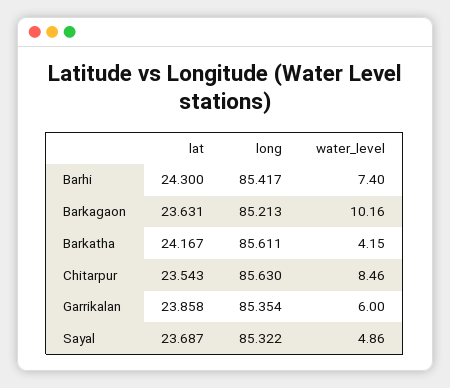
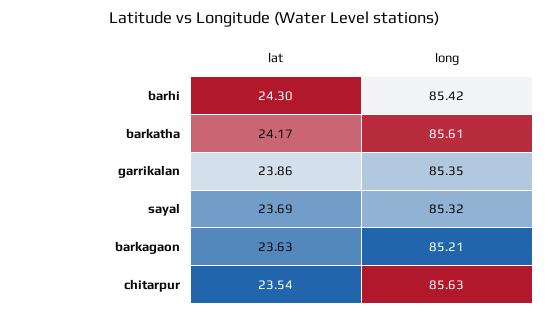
  {
    "lat": {
      "Barhi": 24.3,
      "Barkagaon": 23.631,
      "Barkatha": 24.167,
      "Chitarpur": 23.543,
      "Garrikalan": 23.858,
      "Sayal": 23.687
    },
    "long": {
      "Barhi": 85.417,
      "Barkagaon": 85.213,
      "Barkatha": 85.611,
      "Chitarpur": 85.63,
      "Garrikalan": 85.354,
      "Sayal": 85.322
-   },
+   }
-   "water_level": {
-     "Barhi": 7.4,
-     "Barkagaon": 10.16,
-     "Barkatha": 4.15,
-     "Chitarpur": 8.46,
-     "Garrikalan": 6,
-     "Sayal": 4.86
-   }
  }

